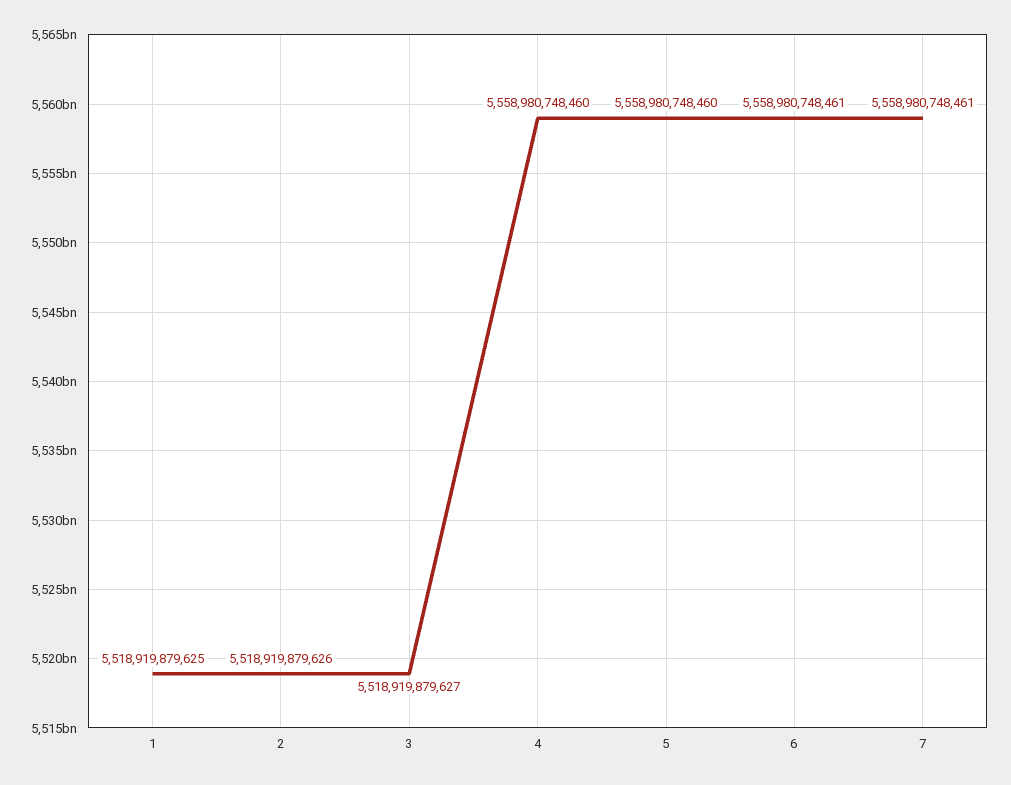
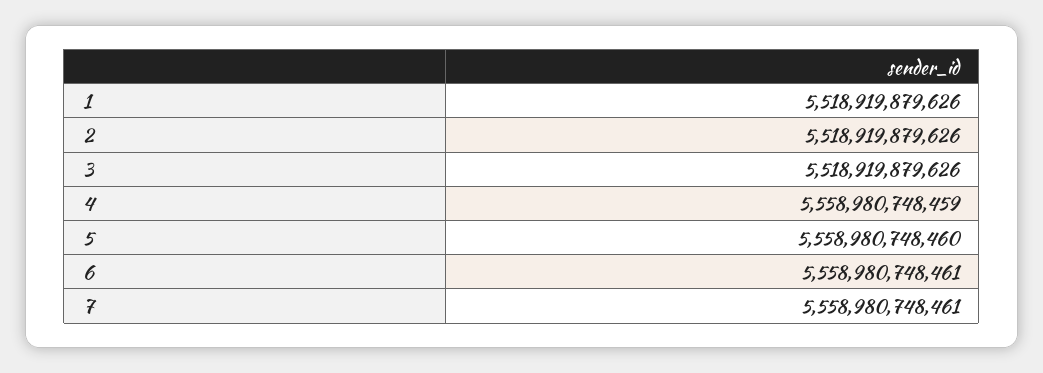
  {
-   "1": 5518919879625,
+   "1": 5518919879626,
    "2": 5518919879626,
-   "3": 5518919879627,
+   "3": 5518919879626,
-   "4": 5558980748460,
+   "4": 5558980748459,
    "5": 5558980748460,
    "6": 5558980748461,
    "7": 5558980748461
  }

